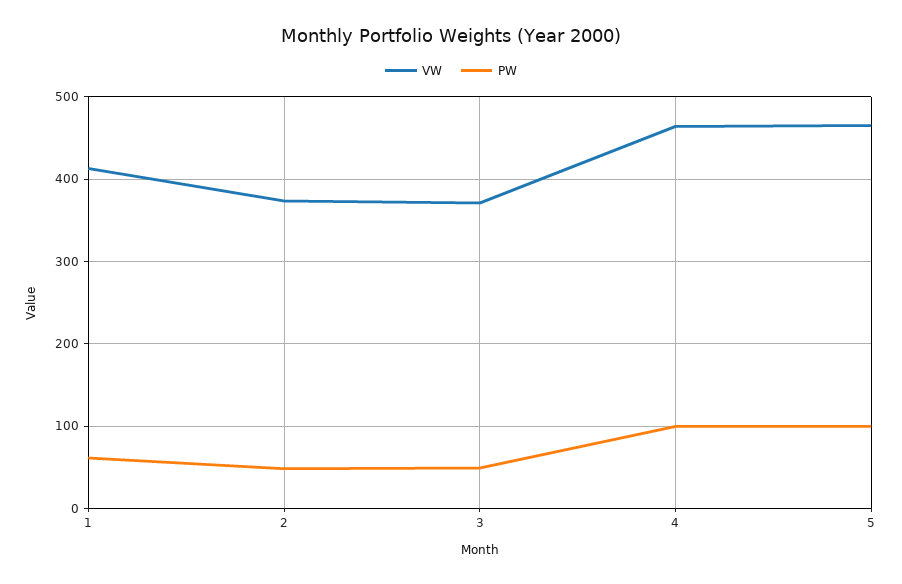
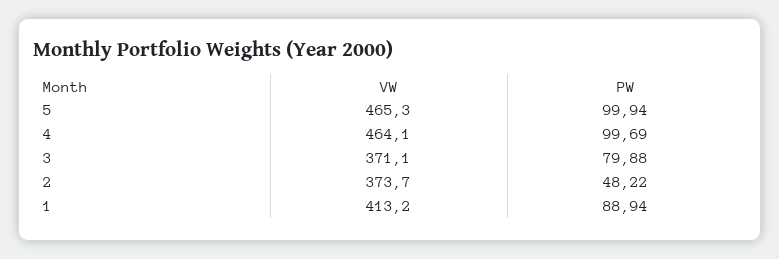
  {
    "VW": {
      "1": 413.2,
      "2": 373.7,
      "3": 371.1,
      "4": 464.1,
      "5": 465.3
    },
    "PW": {
-     "1": 60,
+     "1": 88.94,
      "2": 48.22,
-     "3": 50,
+     "3": 79.88,
      "4": 99.69,
      "5": 99.94
    }
  }

